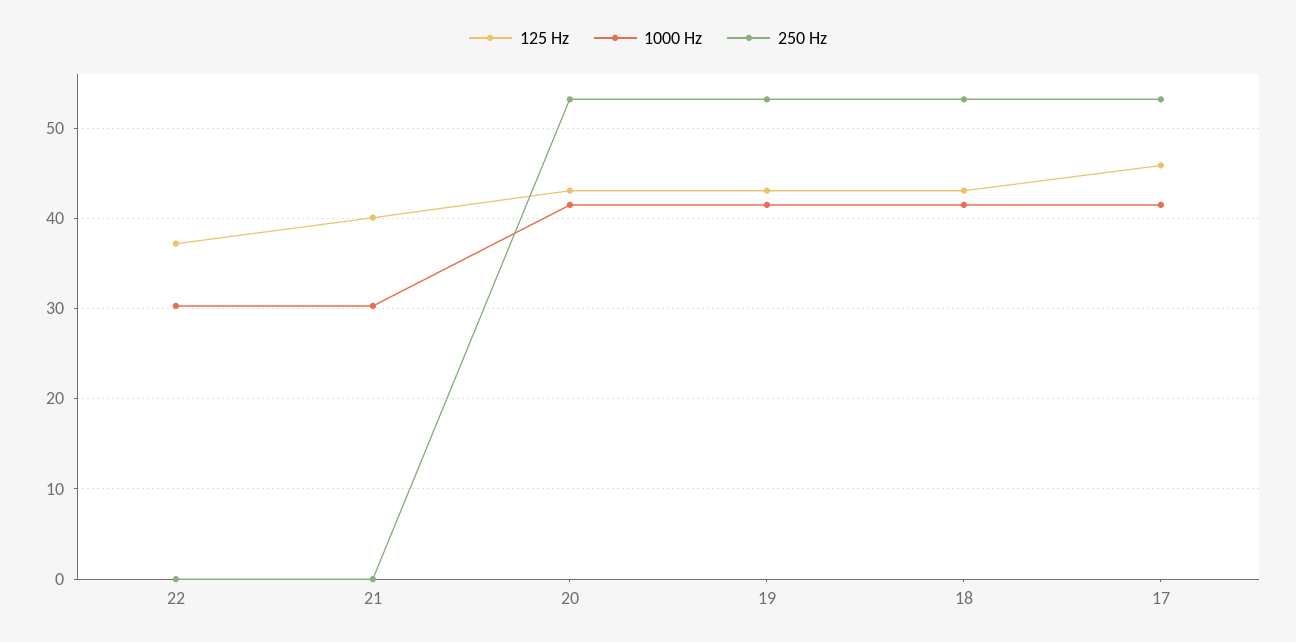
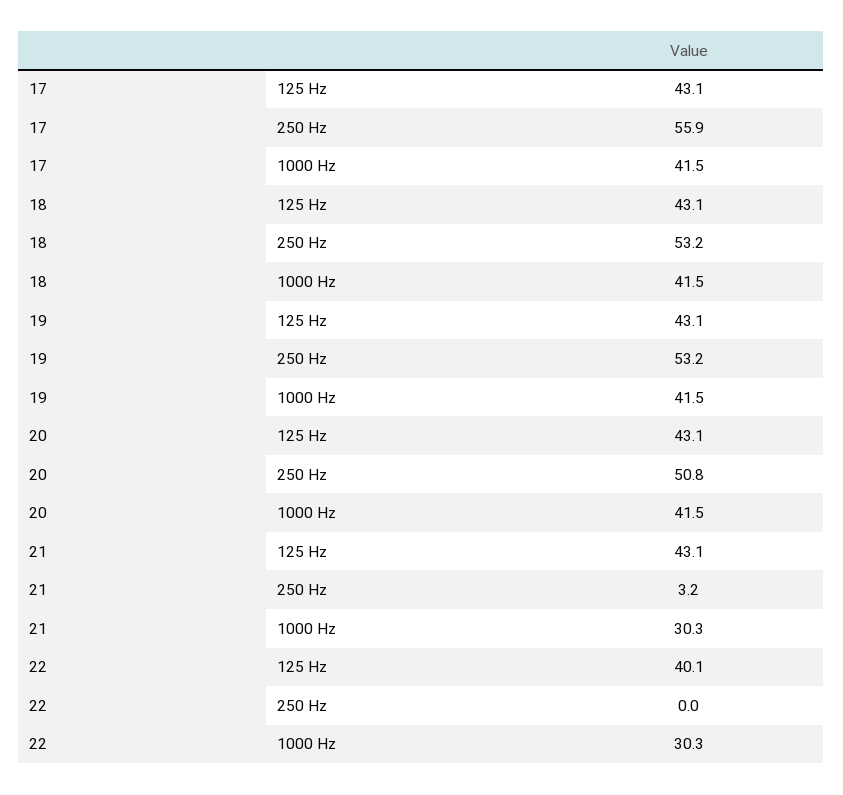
  {
    "125 Hz": {
-     "22": 37,
+     "22": 40.1,
-     "21": 40,
+     "21": 43.1,
      "20": 43.1,
      "19": 43.1,
      "18": 43.1,
-     "17": 46
+     "17": 43.1
    },
    "1000 Hz": {
      "22": 30.3,
      "21": 30.3,
      "20": 41.5,
      "19": 41.5,
      "18": 41.5,
      "17": 41.5
    },
    "250 Hz": {
      "22": 0,
-     "21": 0,
+     "21": 3.2,
-     "20": 53,
+     "20": 50.8,
      "19": 53.2,
      "18": 53.2,
-     "17": 53
+     "17": 55.9
    }
  }

